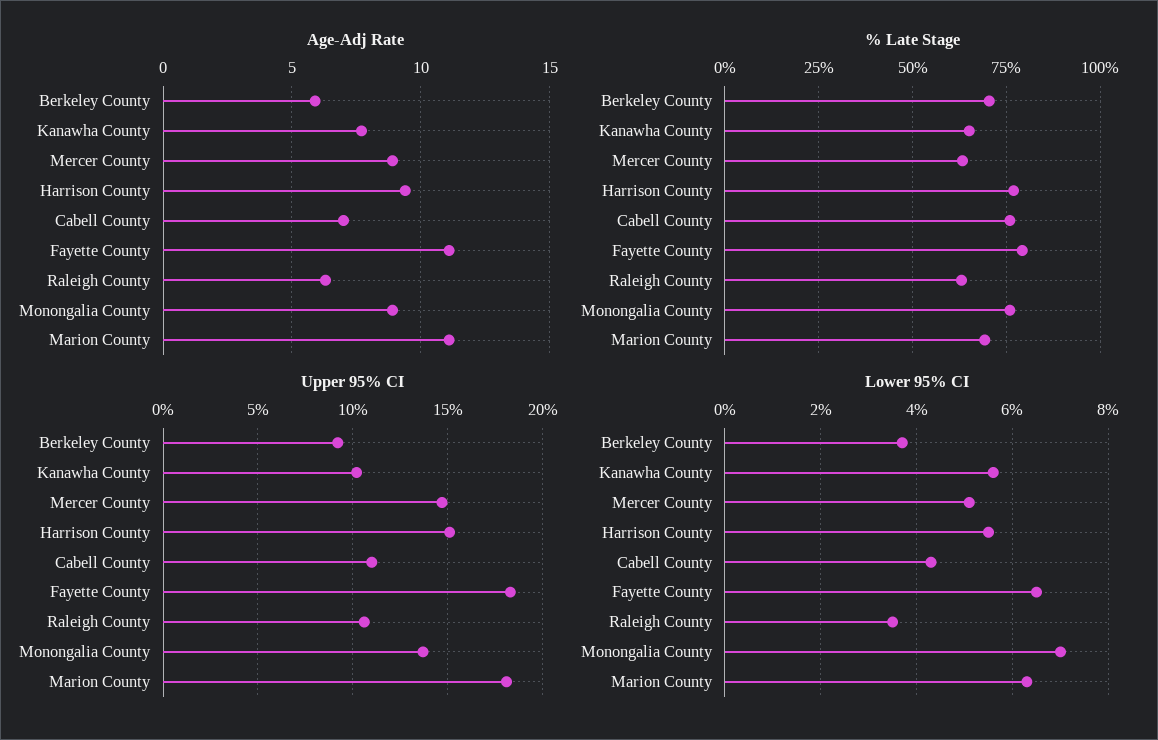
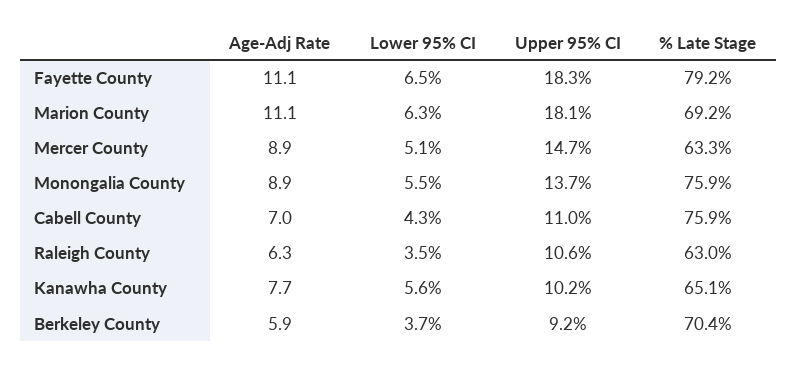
  {
    "Age-Adj Rate": {
      "Berkeley County": 5.9,
      "Kanawha County": 7.7,
      "Mercer County": 8.9,
-     "Harrison County": 9.5,
      "Cabell County": 7,
      "Fayette County": 11.1,
      "Raleigh County": 6.3,
      "Monongalia County": 8.9,
      "Marion County": 11.1
    },
    "% Late Stage": {
      "Berkeley County": 70.4,
      "Kanawha County": 65.1,
      "Mercer County": 63.3,
-     "Harrison County": 77.5,
      "Cabell County": 75.9,
      "Fayette County": 79.2,
      "Raleigh County": 63,
      "Monongalia County": 75.9,
      "Marion County": 69.2
    },
    "Upper 95% CI": {
      "Berkeley County": 9.2,
      "Kanawha County": 10.2,
      "Mercer County": 14.7,
-     "Harrison County": 15,
      "Cabell County": 11,
      "Fayette County": 18.3,
      "Raleigh County": 10.6,
      "Monongalia County": 13.7,
      "Marion County": 18.1
    },
    "Lower 95% CI": {
      "Berkeley County": 3.7,
      "Kanawha County": 5.6,
      "Mercer County": 5.1,
-     "Harrison County": 5.5,
      "Cabell County": 4.3,
      "Fayette County": 6.5,
      "Raleigh County": 3.5,
-     "Monongalia County": 7,
+     "Monongalia County": 5.5,
      "Marion County": 6.3
    }
  }

